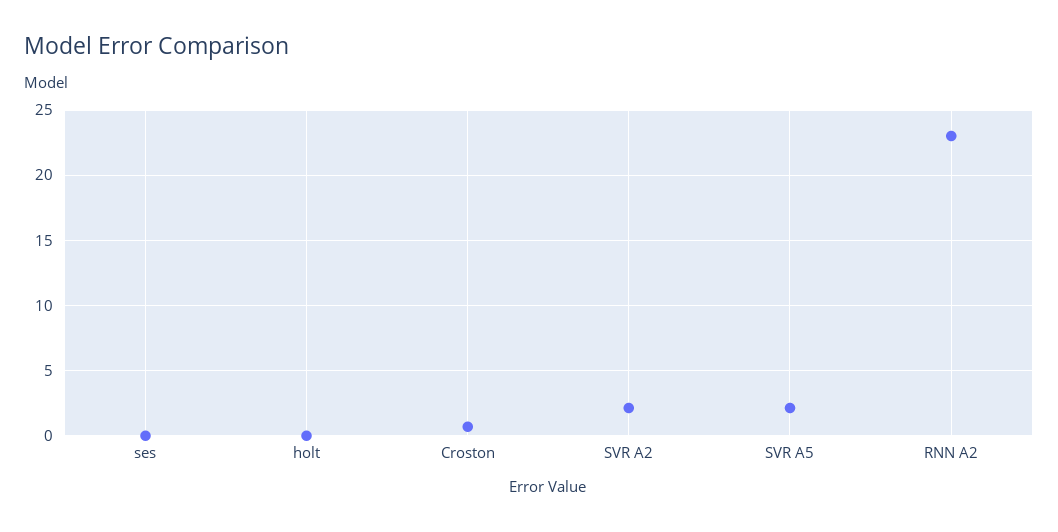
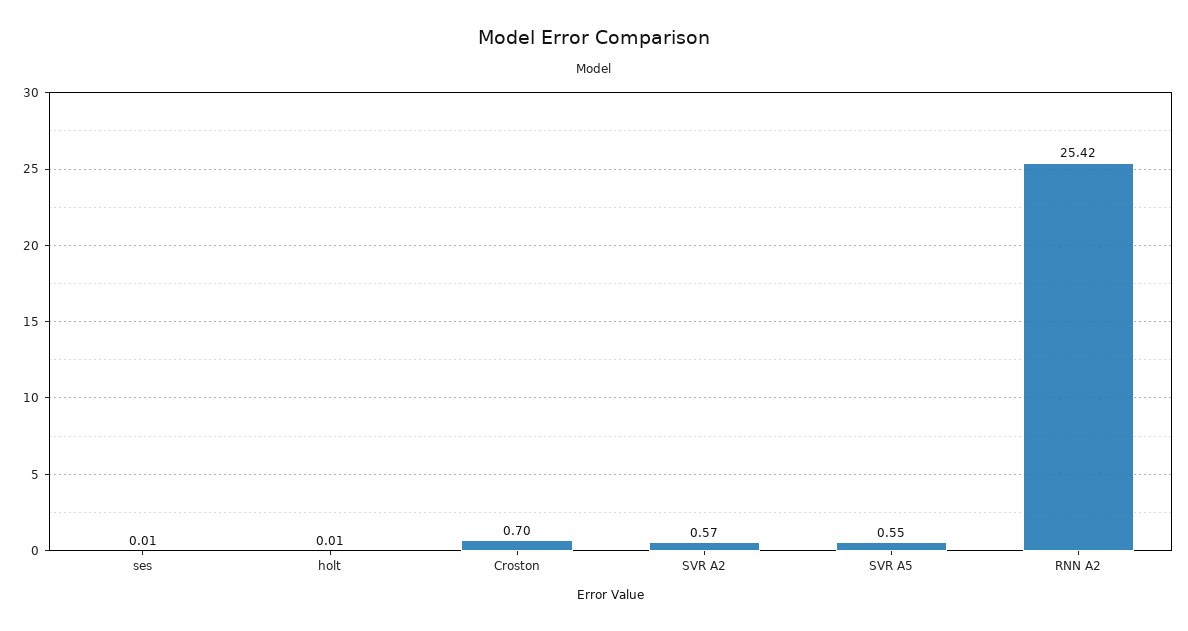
  {
    "ses": 0.01,
    "holt": 0.01,
    "Croston": 0.7,
-   "SVR A2": 2,
+   "SVR A2": 0.57,
-   "SVR A5": 2,
+   "SVR A5": 0.55,
-   "RNN A2": 23
+   "RNN A2": 25.42
  }

